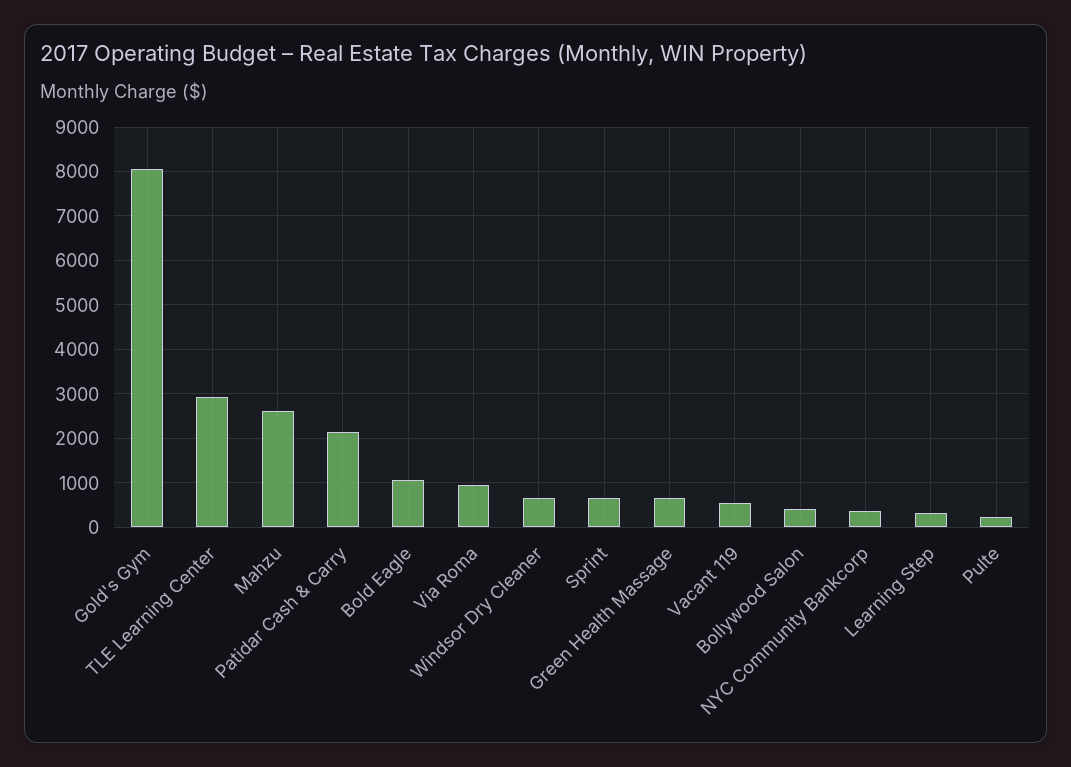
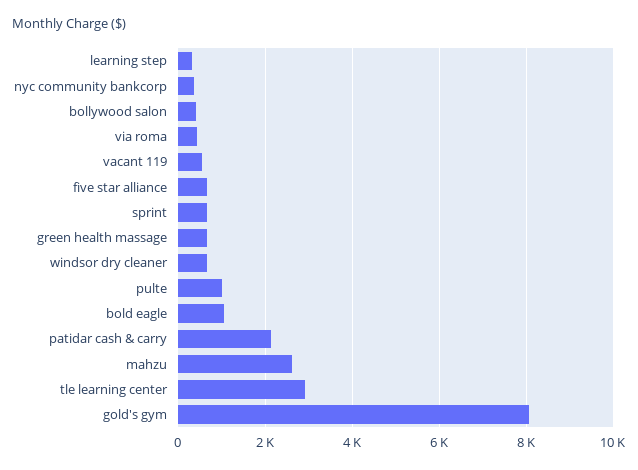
  {
    "Gold's Gym": 8000,
    "TLE Learning Center": 3000,
    "Mahzu": 2600,
    "Patidar Cash & Carry": 2200,
    "Bold Eagle": 1000,
-   "Via Roma": 1000,
+   "Via Roma": 400,
    "Windsor Dry Cleaner": 600,
    "Sprint": 600,
    "Green Health Massage": 600,
    "Vacant 119": 600,
    "Bollywood Salon": 400,
    "NYC Community Bankcorp": 400,
    "Learning Step": 400,
-   "Pulte": 200
+   "Pulte": 1000,
+   "five star alliance": 600
  }

